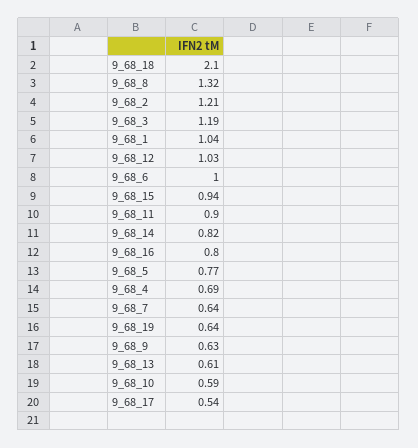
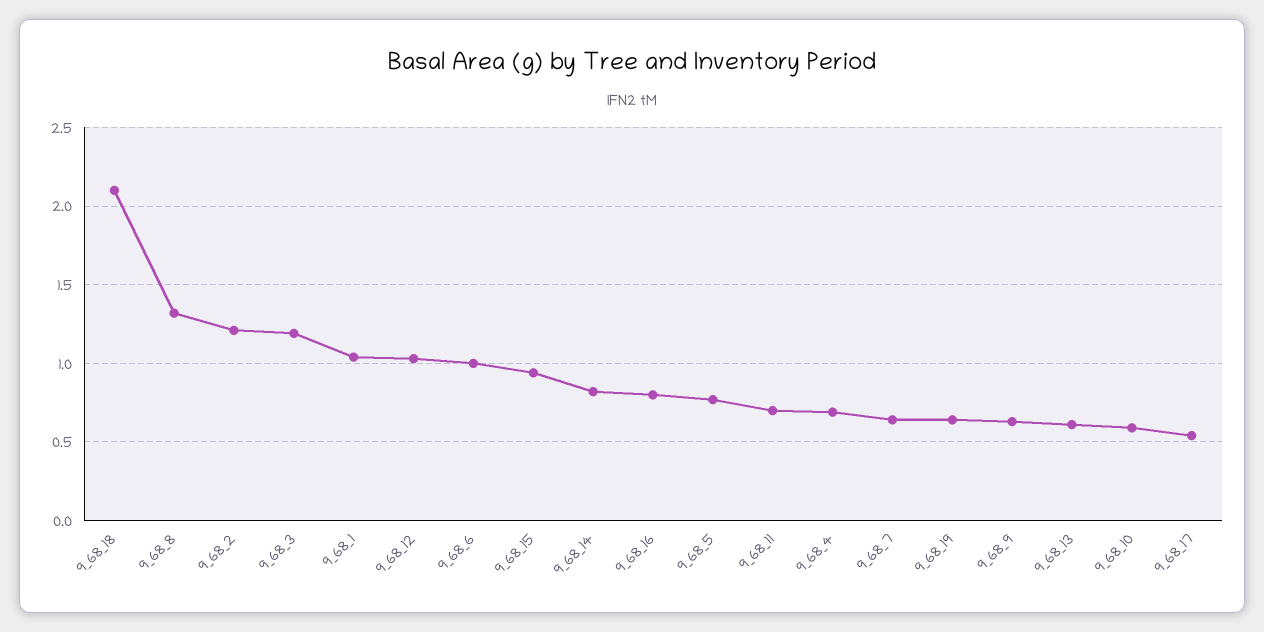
  {
    "9_68_18": 2.1,
    "9_68_8": 1.32,
    "9_68_2": 1.21,
    "9_68_3": 1.19,
    "9_68_1": 1.04,
    "9_68_12": 1.03,
    "9_68_6": 1,
    "9_68_15": 0.94,
-   "9_68_11": 0.9,
+   "9_68_11": 0.7,
    "9_68_14": 0.82,
    "9_68_16": 0.8,
    "9_68_5": 0.77,
    "9_68_4": 0.69,
    "9_68_7": 0.64,
    "9_68_19": 0.64,
    "9_68_9": 0.63,
    "9_68_13": 0.61,
    "9_68_10": 0.59,
    "9_68_17": 0.54
  }

